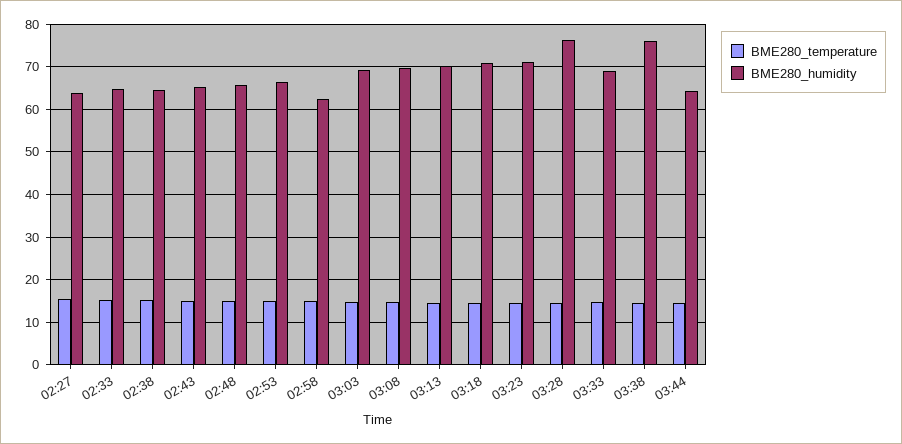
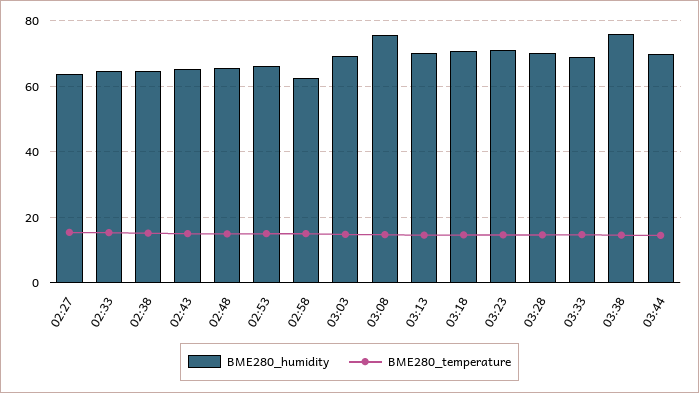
  {
    "BME280_temperature": {
      "02:27": 16,
      "02:33": 16,
      "02:38": 16,
      "02:43": 14,
      "02:48": 14,
      "02:53": 16,
      "02:58": 16,
      "03:03": 14,
      "03:08": 14,
      "03:13": 14,
      "03:18": 14,
      "03:23": 14,
      "03:28": 14,
      "03:33": 14,
      "03:38": 14,
      "03:44": 14
    },
    "BME280_humidity": {
      "02:27": 64,
      "02:33": 64,
      "02:38": 64,
      "02:43": 66,
      "02:48": 66,
      "02:53": 66,
      "02:58": 62,
      "03:03": 70,
-     "03:08": 70,
+     "03:08": 76,
      "03:13": 70,
      "03:18": 70,
      "03:23": 72,
-     "03:28": 76,
+     "03:28": 70,
      "03:33": 70,
      "03:38": 76,
-     "03:44": 64
+     "03:44": 70
    }
  }

